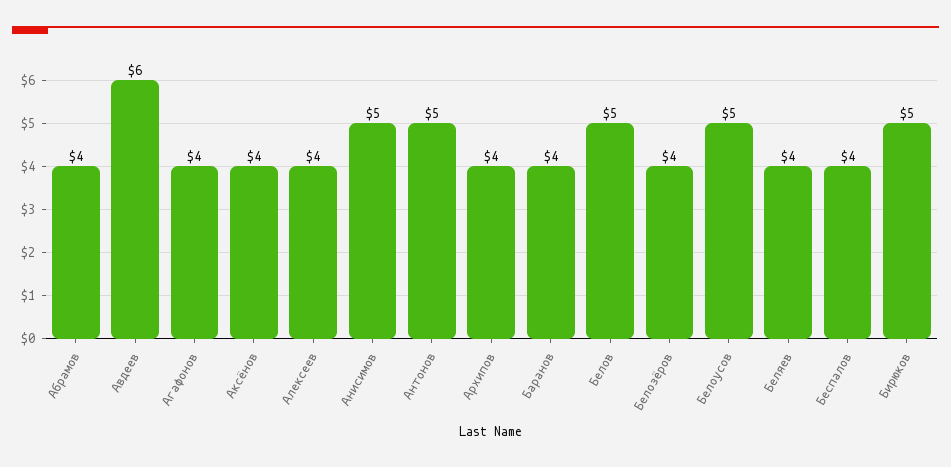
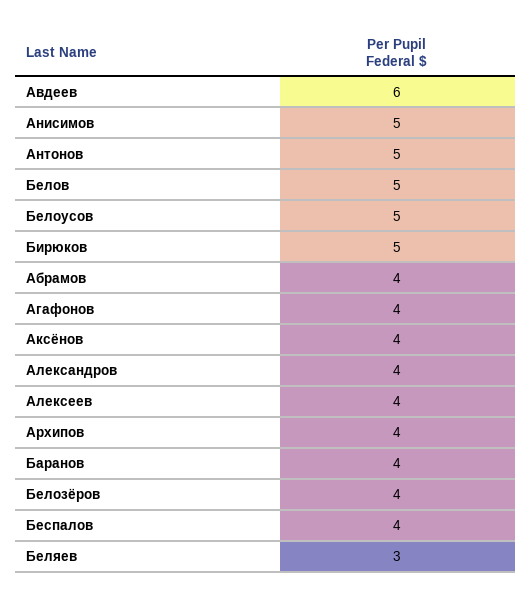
  {
    "Абрамов": 4,
    "Авдеев": 6,
    "Агафонов": 4,
    "Аксёнов": 4,
    "Алексеев": 4,
    "Анисимов": 5,
    "Антонов": 5,
    "Архипов": 4,
    "Баранов": 4,
    "Белов": 5,
    "Белозёров": 4,
    "Белоусов": 5,
-   "Беляев": 4,
+   "Беляев": 3,
    "Беспалов": 4,
-   "Бирюков": 5
+   "Бирюков": 5,
+   "Александров": 4
  }

